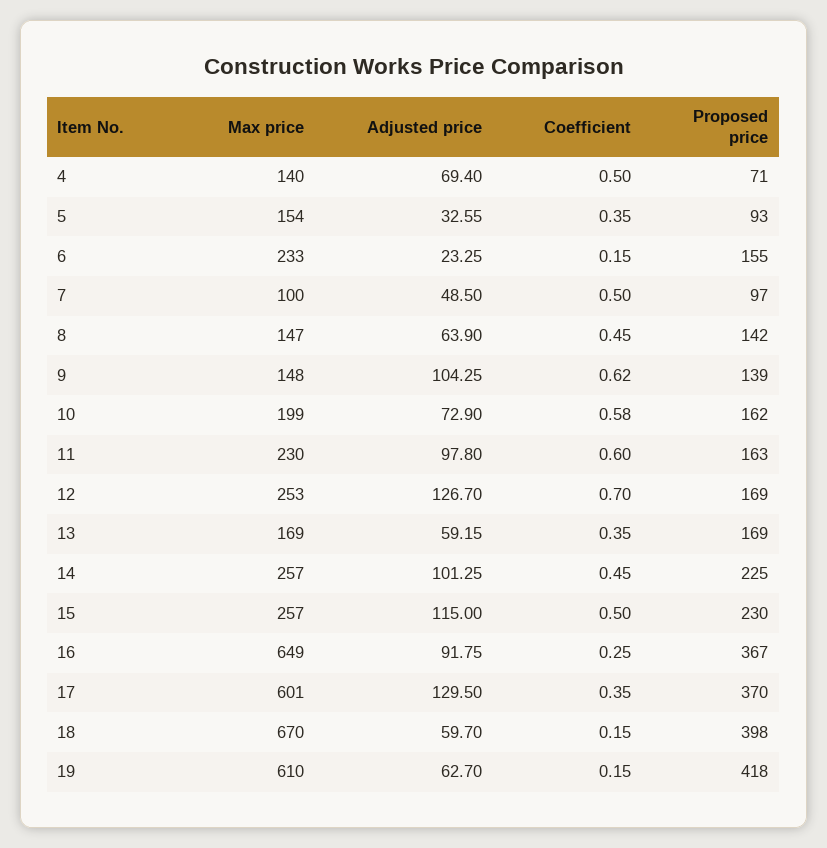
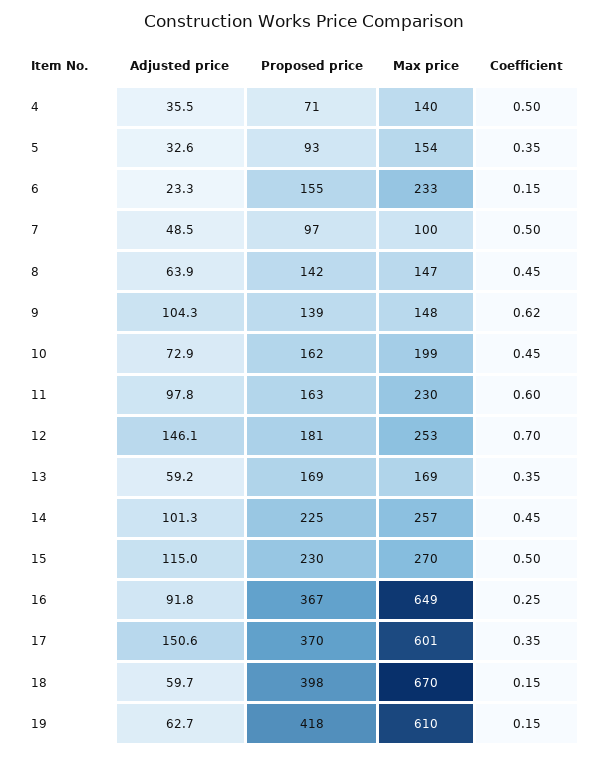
  {
    "Max price": {
      "4": 140,
      "5": 154,
      "6": 233,
      "7": 100,
      "8": 147,
      "9": 148,
      "10": 199,
      "11": 230,
      "12": 253,
      "13": 169,
      "14": 257,
-     "15": 257,
+     "15": 270,
      "16": 649,
      "17": 601,
      "18": 670,
      "19": 610
    },
    "Adjusted price": {
-     "4": 69.4,
+     "4": 35.5,
      "5": 32.55,
      "6": 23.25,
      "7": 48.5,
      "8": 63.9,
      "9": 104.25,
      "10": 72.9,
      "11": 97.8,
-     "12": 126.7,
+     "12": 146.1,
      "13": 59.15,
      "14": 101.25,
      "15": 115,
      "16": 91.75,
-     "17": 129.5,
+     "17": 150.6,
      "18": 59.7,
      "19": 62.7
    },
    "Coefficient": {
      "4": 0.5,
      "5": 0.35,
      "6": 0.15,
      "7": 0.5,
      "8": 0.45,
      "9": 0.62,
-     "10": 0.58,
+     "10": 0.45,
      "11": 0.6,
      "12": 0.7,
      "13": 0.35,
      "14": 0.45,
      "15": 0.5,
      "16": 0.25,
      "17": 0.35,
      "18": 0.15,
      "19": 0.15
    },
    "Proposed price": {
      "4": 71,
      "5": 93,
      "6": 155,
      "7": 97,
      "8": 142,
      "9": 139,
      "10": 162,
      "11": 163,
-     "12": 169,
+     "12": 181,
      "13": 169,
      "14": 225,
      "15": 230,
      "16": 367,
      "17": 370,
      "18": 398,
      "19": 418
    }
  }

